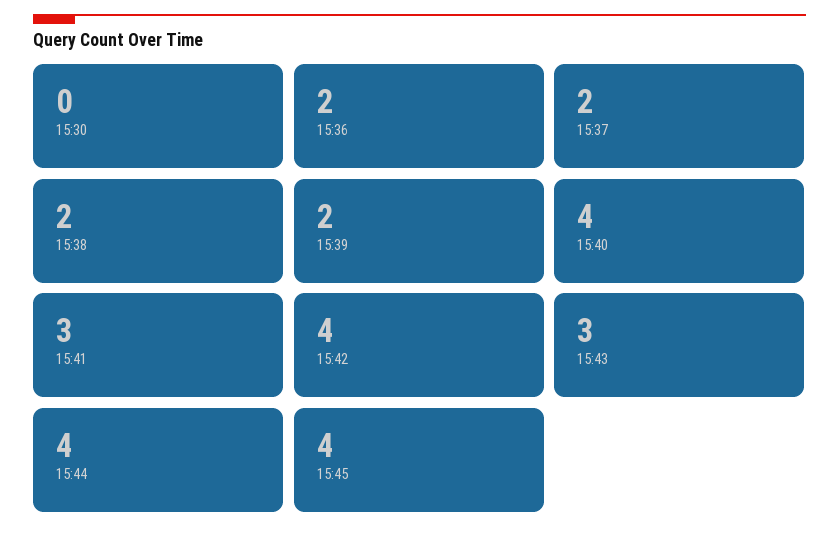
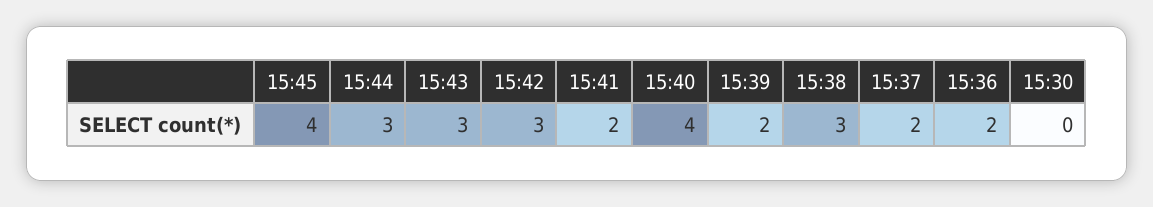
  {
    "15:30": 0,
    "15:36": 2,
    "15:37": 2,
-   "15:38": 2,
+   "15:38": 3,
    "15:39": 2,
    "15:40": 4,
-   "15:41": 3,
+   "15:41": 2,
-   "15:42": 4,
+   "15:42": 3,
    "15:43": 3,
-   "15:44": 4,
+   "15:44": 3,
    "15:45": 4
  }

